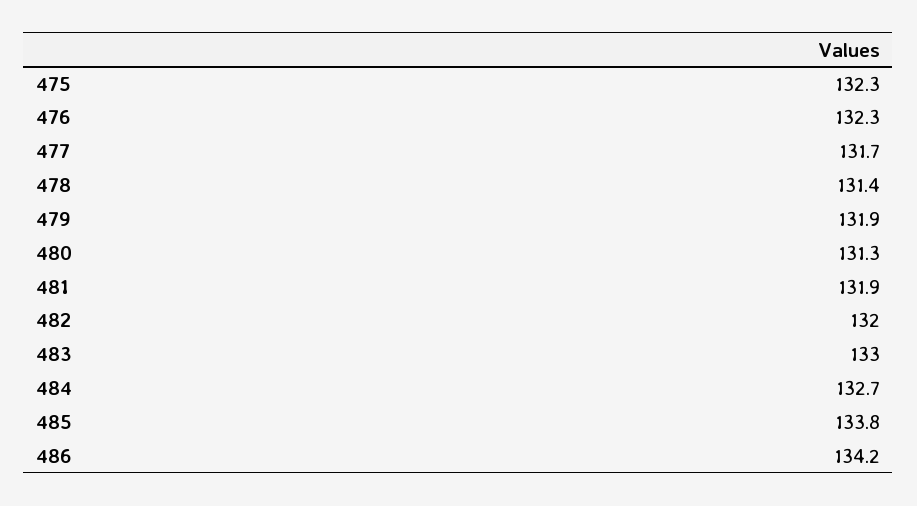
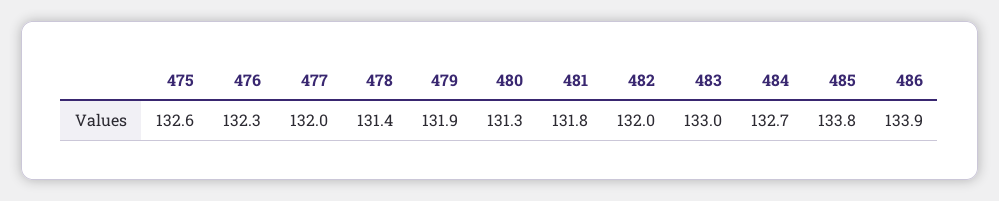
  {
-   "475": 132.3,
+   "475": 132.6,
    "476": 132.3,
-   "477": 131.7,
+   "477": 132,
    "478": 131.4,
    "479": 131.9,
    "480": 131.3,
-   "481": 131.9,
+   "481": 131.8,
    "482": 132,
    "483": 133,
    "484": 132.7,
    "485": 133.8,
-   "486": 134.2
+   "486": 133.9
  }

